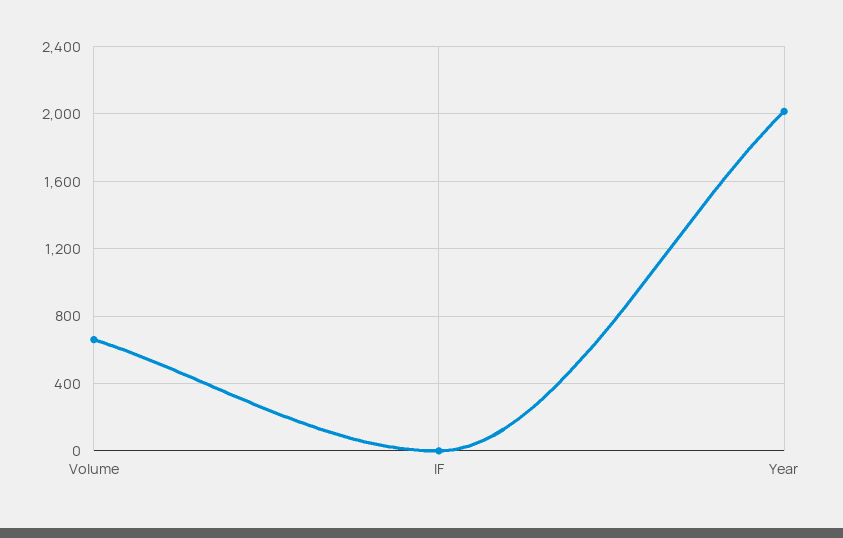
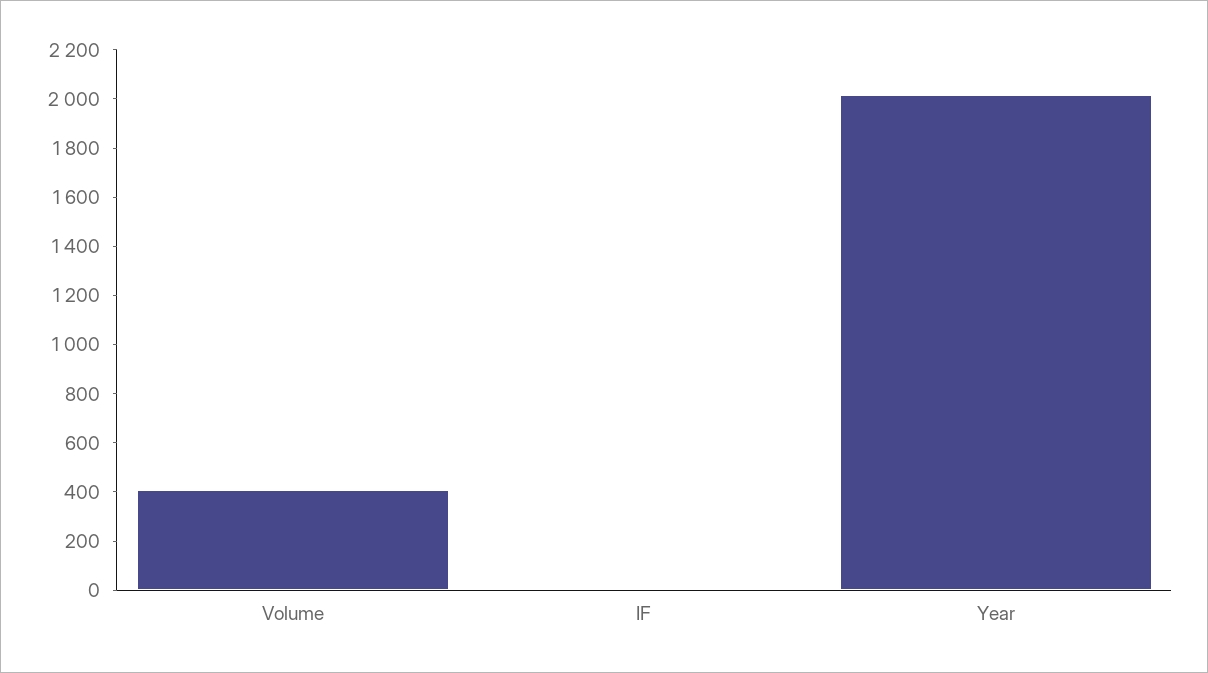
  {
-   "Volume": 650,
+   "Volume": 400,
    "IF": 0,
    "Year": 2000
  }

